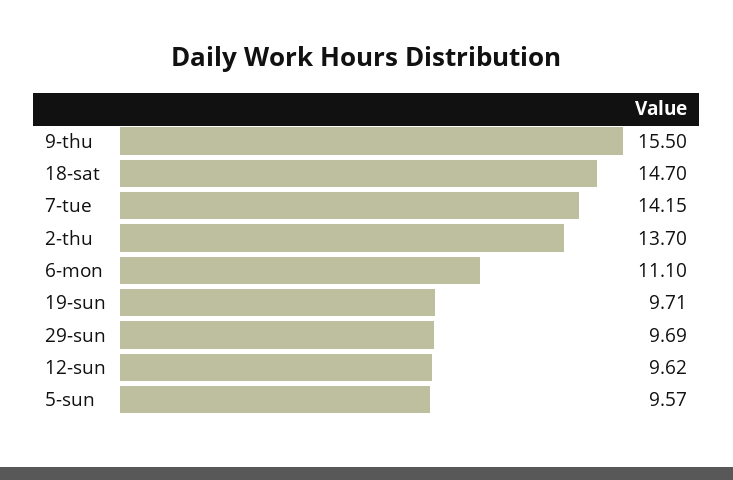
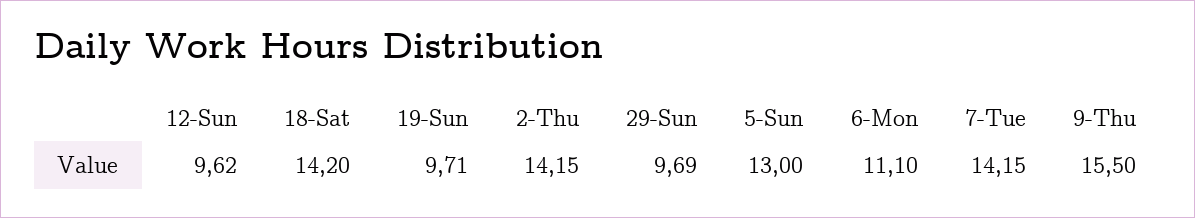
  {
    "9-thu": 15.5,
-   "18-sat": 14.7,
+   "18-sat": 14.2,
    "7-tue": 14.15,
-   "2-thu": 13.7,
+   "2-thu": 14.15,
    "6-mon": 11.1,
    "19-sun": 9.71,
    "29-sun": 9.69,
    "12-sun": 9.62,
-   "5-sun": 9.57
+   "5-sun": 13
  }

